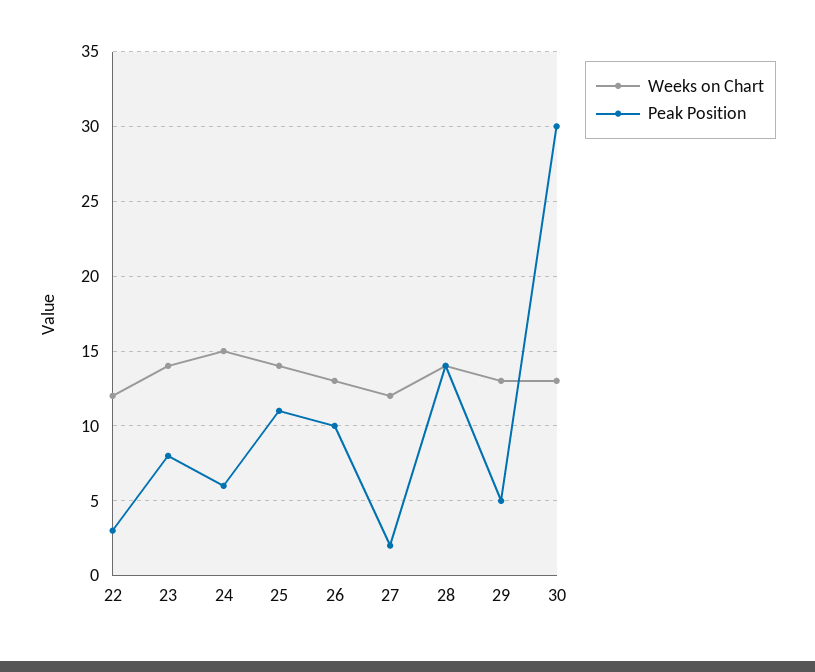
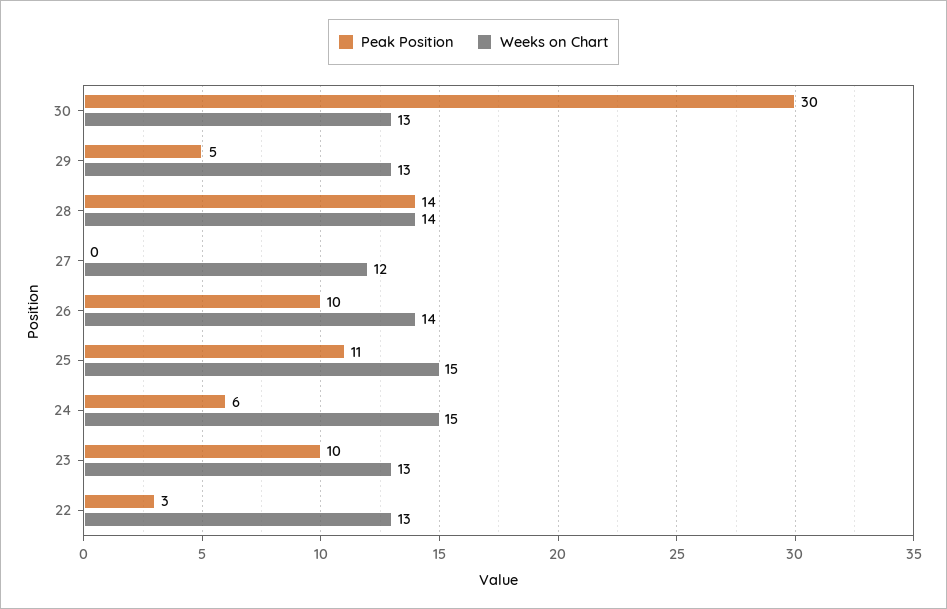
  {
    "Weeks on Chart": {
-     "22": 12,
+     "22": 13,
-     "23": 14,
+     "23": 13,
      "24": 15,
-     "25": 14,
+     "25": 15,
-     "26": 13,
+     "26": 14,
      "27": 12,
      "28": 14,
      "29": 13,
      "30": 13
    },
    "Peak Position": {
      "22": 3,
-     "23": 8,
+     "23": 10,
      "24": 6,
      "25": 11,
      "26": 10,
-     "27": 2,
+     "27": 0,
      "28": 14,
      "29": 5,
      "30": 30
    }
  }

